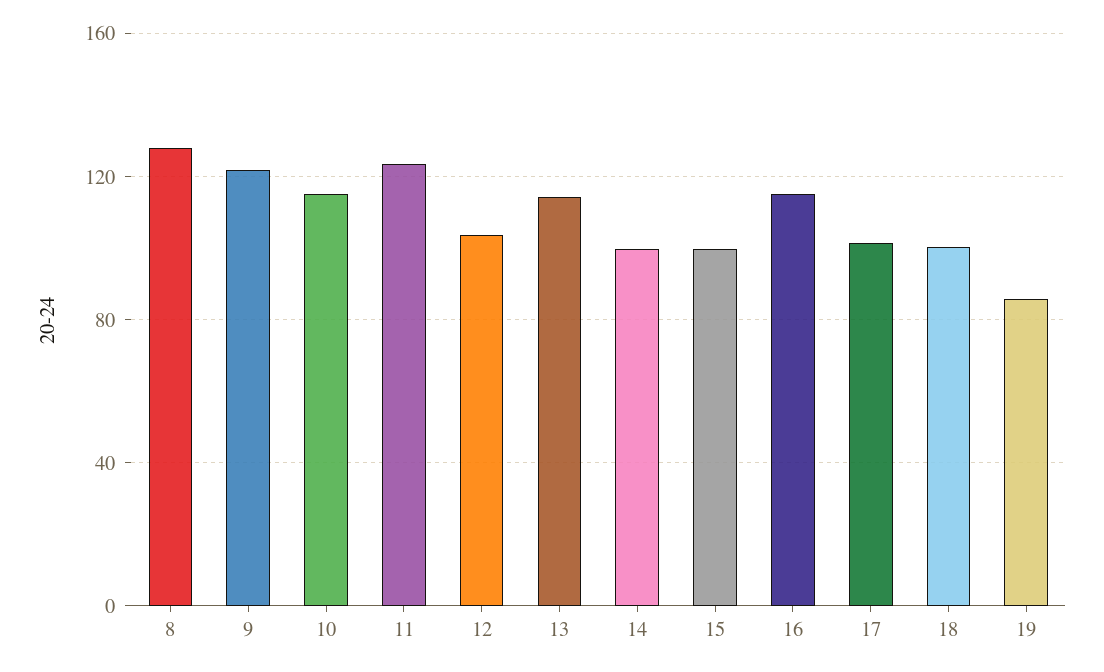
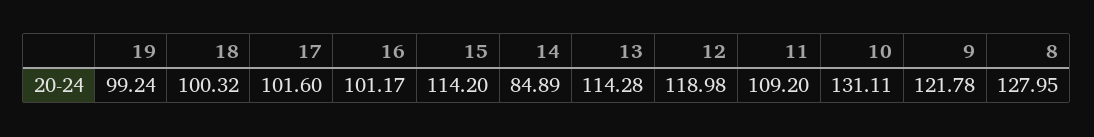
  {
    "8": 127.95,
    "9": 121.78,
-   "10": 115,
+   "10": 131.11,
-   "11": 125,
+   "11": 109.2,
-   "12": 105,
+   "12": 118.98,
    "13": 114.28,
-   "14": 100,
+   "14": 84.89,
-   "15": 100,
+   "15": 114.2,
-   "16": 115,
+   "16": 101.17,
    "17": 101.6,
    "18": 100.32,
-   "19": 85
+   "19": 99.24
  }

